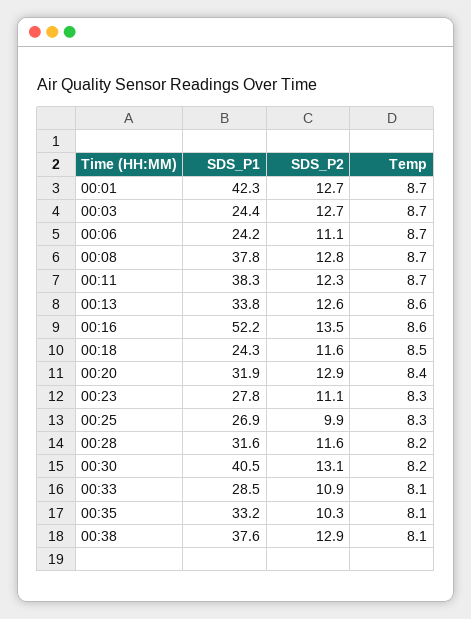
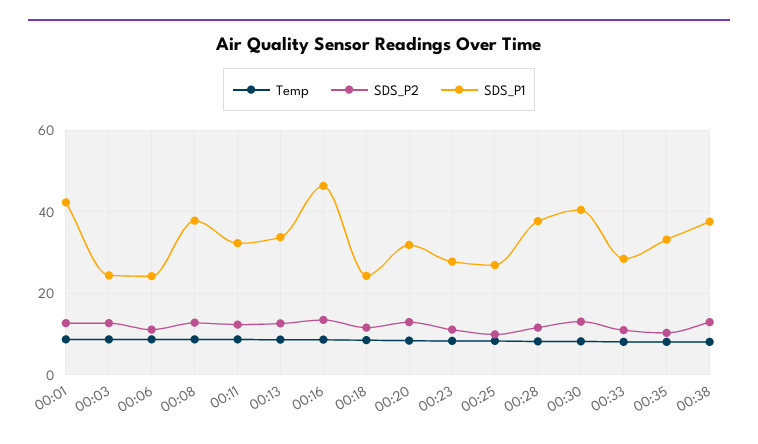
  {
    "SDS_P1": {
      "00:01": 42.3,
      "00:03": 24.4,
      "00:06": 24.2,
      "00:08": 37.8,
-     "00:11": 38.3,
+     "00:11": 32,
      "00:13": 33.8,
-     "00:16": 52.2,
+     "00:16": 46,
      "00:18": 24.3,
      "00:20": 31.9,
      "00:23": 27.8,
      "00:25": 26.9,
-     "00:28": 31.6,
+     "00:28": 38,
      "00:30": 40.5,
      "00:33": 28.5,
      "00:35": 33.2,
      "00:38": 37.6
    },
    "SDS_P2": {
      "00:01": 12.7,
      "00:03": 12.7,
      "00:06": 11.1,
      "00:08": 12.8,
      "00:11": 12.3,
      "00:13": 12.6,
      "00:16": 13.5,
      "00:18": 11.6,
      "00:20": 12.9,
      "00:23": 11.1,
      "00:25": 9.9,
      "00:28": 11.6,
      "00:30": 13.1,
      "00:33": 10.9,
      "00:35": 10.3,
      "00:38": 12.9
    },
    "Temp": {
      "00:01": 8.7,
      "00:03": 8.7,
      "00:06": 8.7,
      "00:08": 8.7,
      "00:11": 8.7,
      "00:13": 8.6,
      "00:16": 8.6,
      "00:18": 8.5,
      "00:20": 8.4,
      "00:23": 8.3,
      "00:25": 8.3,
      "00:28": 8.2,
      "00:30": 8.2,
      "00:33": 8.1,
      "00:35": 8.1,
      "00:38": 8.1
    }
  }

